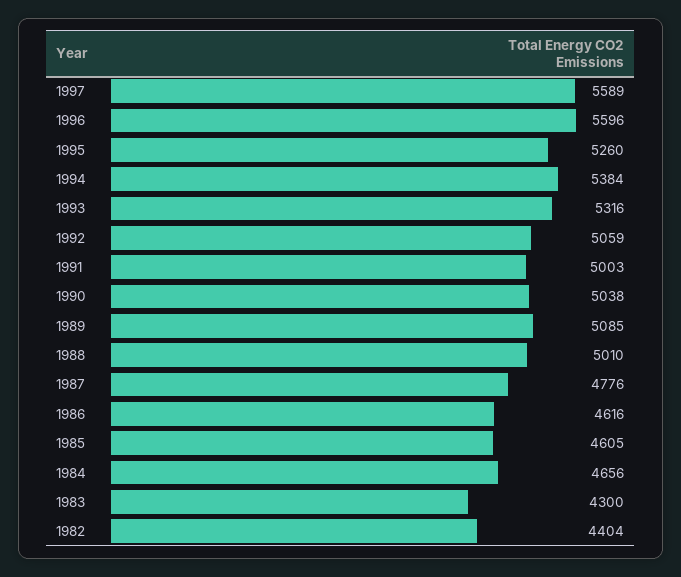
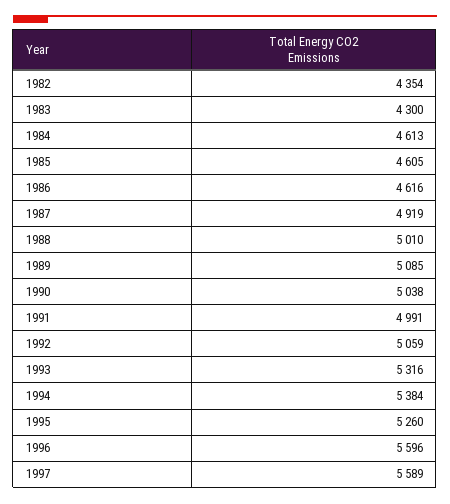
  {
    "1997": 5589,
    "1996": 5596,
    "1995": 5260,
    "1994": 5384,
    "1993": 5316,
    "1992": 5059,
-   "1991": 5003,
+   "1991": 4991,
    "1990": 5038,
    "1989": 5085,
    "1988": 5010,
-   "1987": 4776,
+   "1987": 4919,
    "1986": 4616,
    "1985": 4605,
-   "1984": 4656,
+   "1984": 4613,
    "1983": 4300,
-   "1982": 4404
+   "1982": 4354
  }

